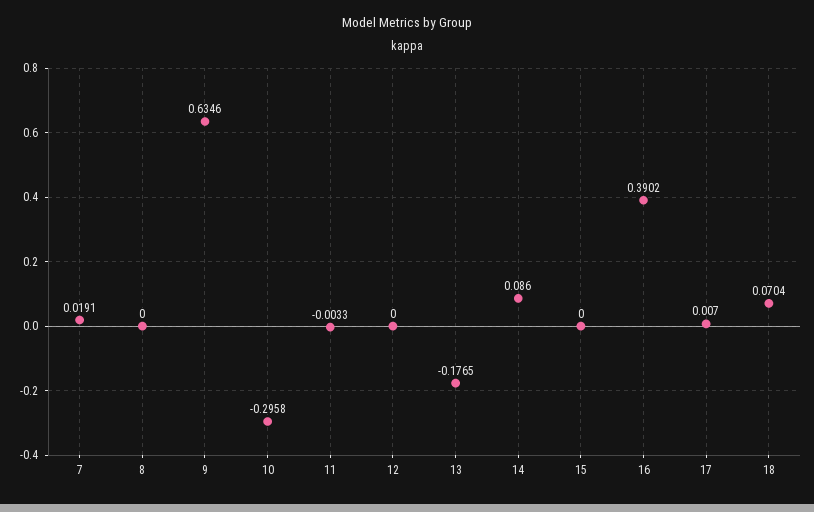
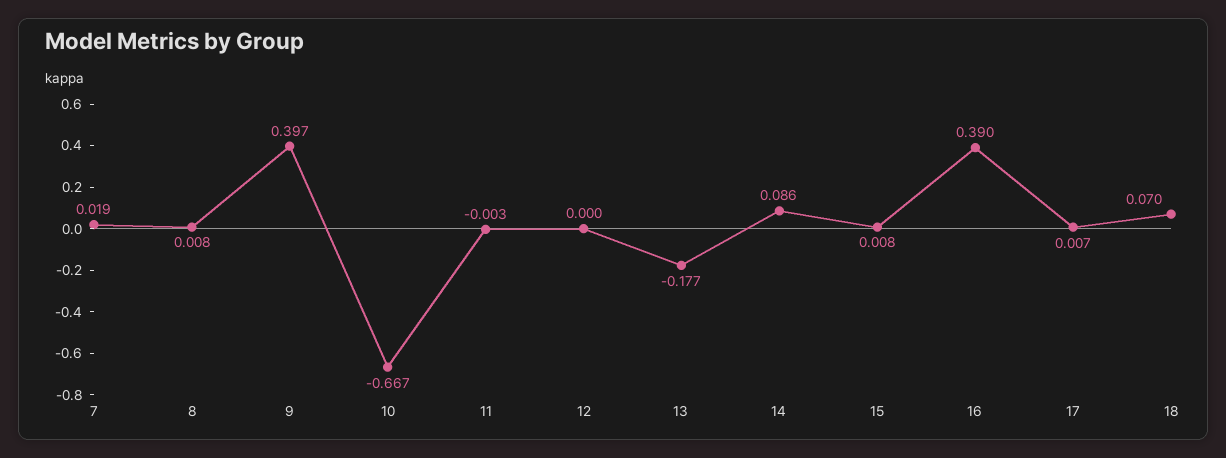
  {
    "7": 0.0191,
-   "8": 0,
+   "8": 0.008,
-   "9": 0.6346,
+   "9": 0.397,
-   "10": -0.2958,
+   "10": -0.667,
    "11": -0.0033,
    "12": 0,
    "13": -0.1765,
    "14": 0.086,
-   "15": 0,
+   "15": 0.008,
    "16": 0.3902,
    "17": 0.007,
    "18": 0.0704
  }

